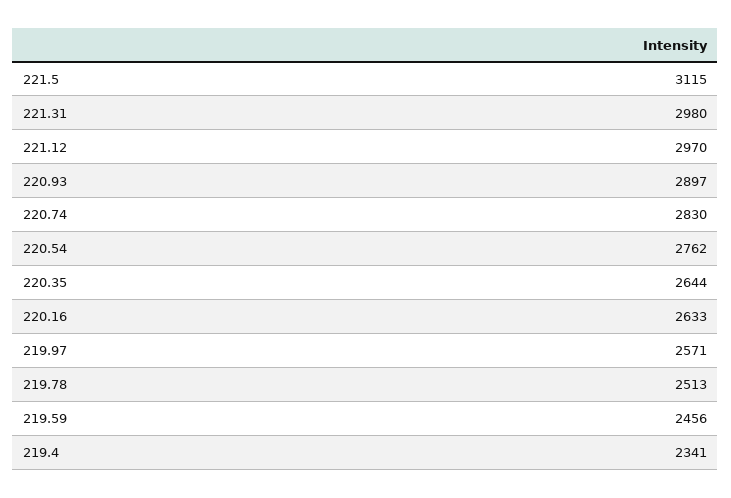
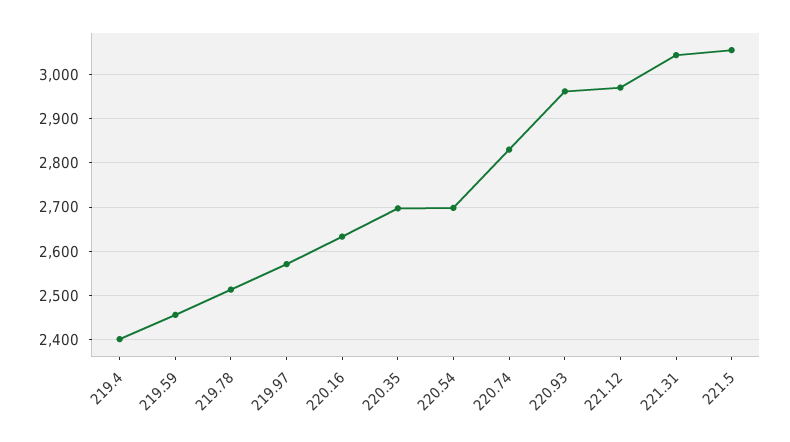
  {
-   "221.5": 3115,
+   "221.5": 3060,
-   "221.31": 2980,
+   "221.31": 3040,
    "221.12": 2970,
-   "220.93": 2897,
+   "220.93": 2960,
    "220.74": 2830,
-   "220.54": 2762,
+   "220.54": 2700,
-   "220.35": 2644,
+   "220.35": 2700,
    "220.16": 2633,
    "219.97": 2571,
    "219.78": 2513,
    "219.59": 2456,
-   "219.4": 2341
+   "219.4": 2400
  }

